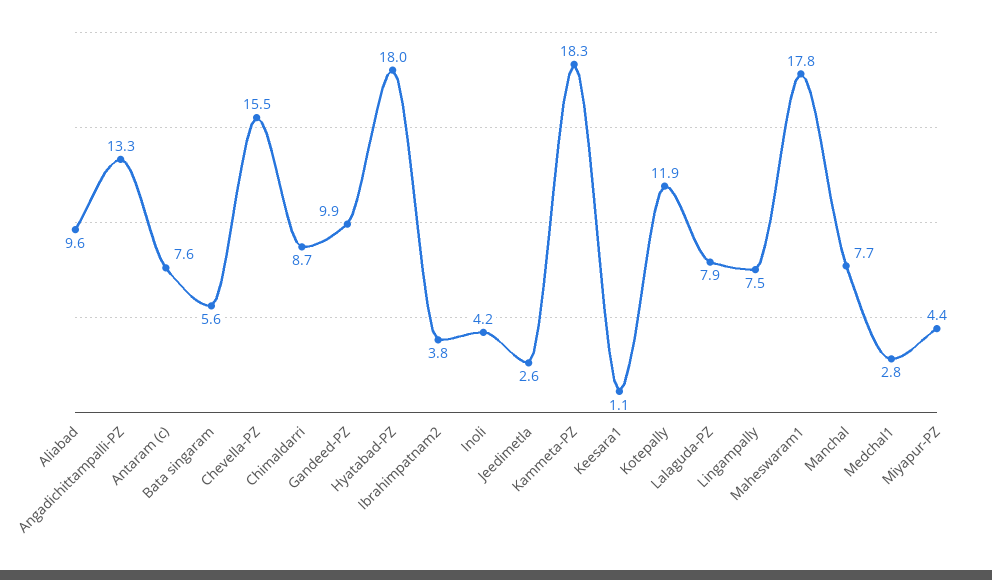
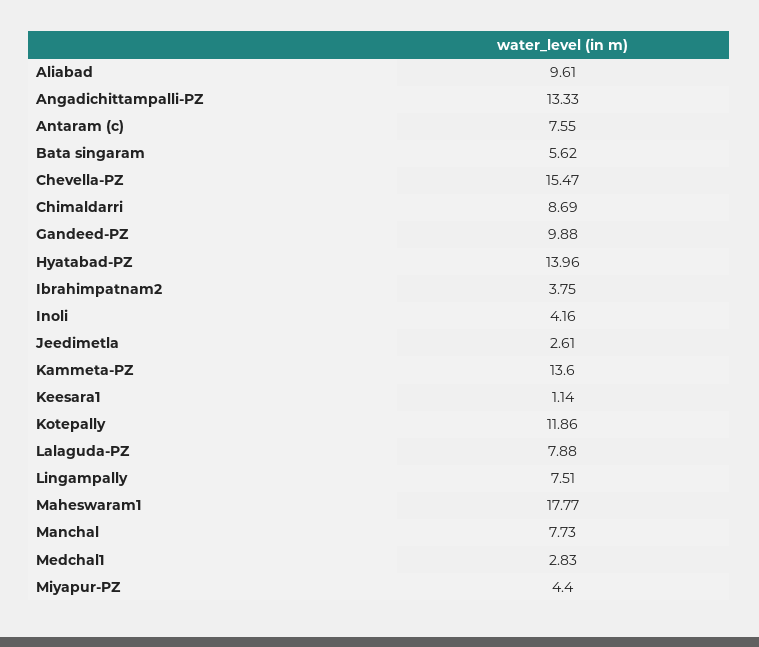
  {
    "Aliabad": 9.61,
    "Angadichittampalli-PZ": 13.33,
    "Antaram (c)": 7.55,
    "Bata singaram": 5.62,
    "Chevella-PZ": 15.47,
    "Chimaldarri": 8.69,
    "Gandeed-PZ": 9.88,
-   "Hyatabad-PZ": 18,
+   "Hyatabad-PZ": 13.96,
    "Ibrahimpatnam2": 3.75,
    "Inoli": 4.16,
    "Jeedimetla": 2.61,
-   "Kammeta-PZ": 18.3,
+   "Kammeta-PZ": 13.6,
    "Keesara1": 1.14,
    "Kotepally": 11.86,
    "Lalaguda-PZ": 7.88,
    "Lingampally": 7.51,
    "Maheswaram1": 17.77,
    "Manchal": 7.73,
    "Medchal1": 2.83,
    "Miyapur-PZ": 4.4
  }

